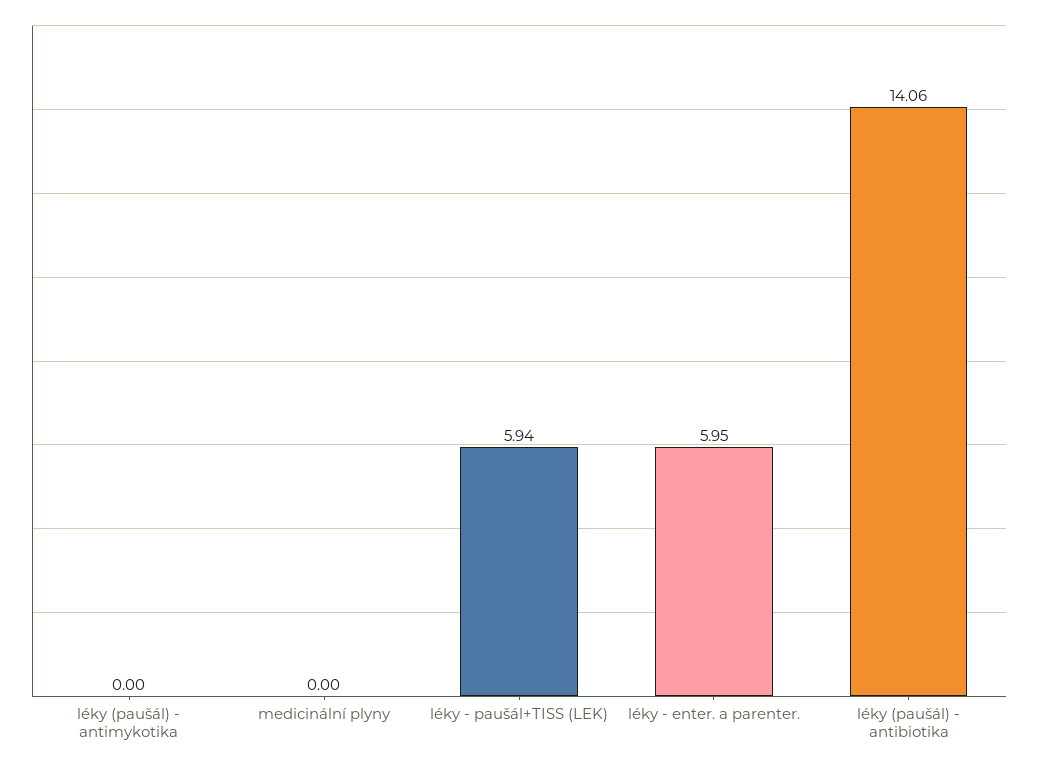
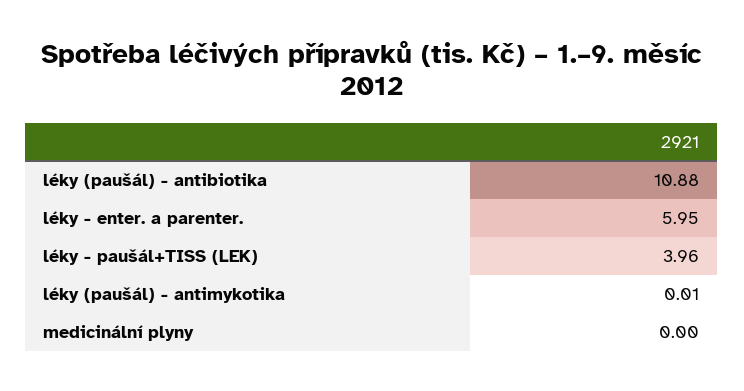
  {
-   "léky (paušál) - antimykotika": 0,
+   "léky (paušál) - antimykotika": 0.01,
    "medicinální plyny": 0,
-   "léky - paušál+TISS (LEK)": 5.94,
+   "léky - paušál+TISS (LEK)": 3.96,
    "léky - enter. a parenter.": 5.95,
-   "léky (paušál) - antibiotika": 14.06
+   "léky (paušál) - antibiotika": 10.88
  }

